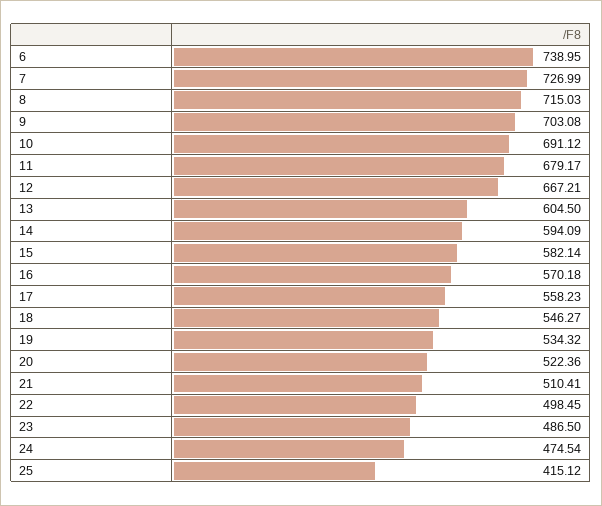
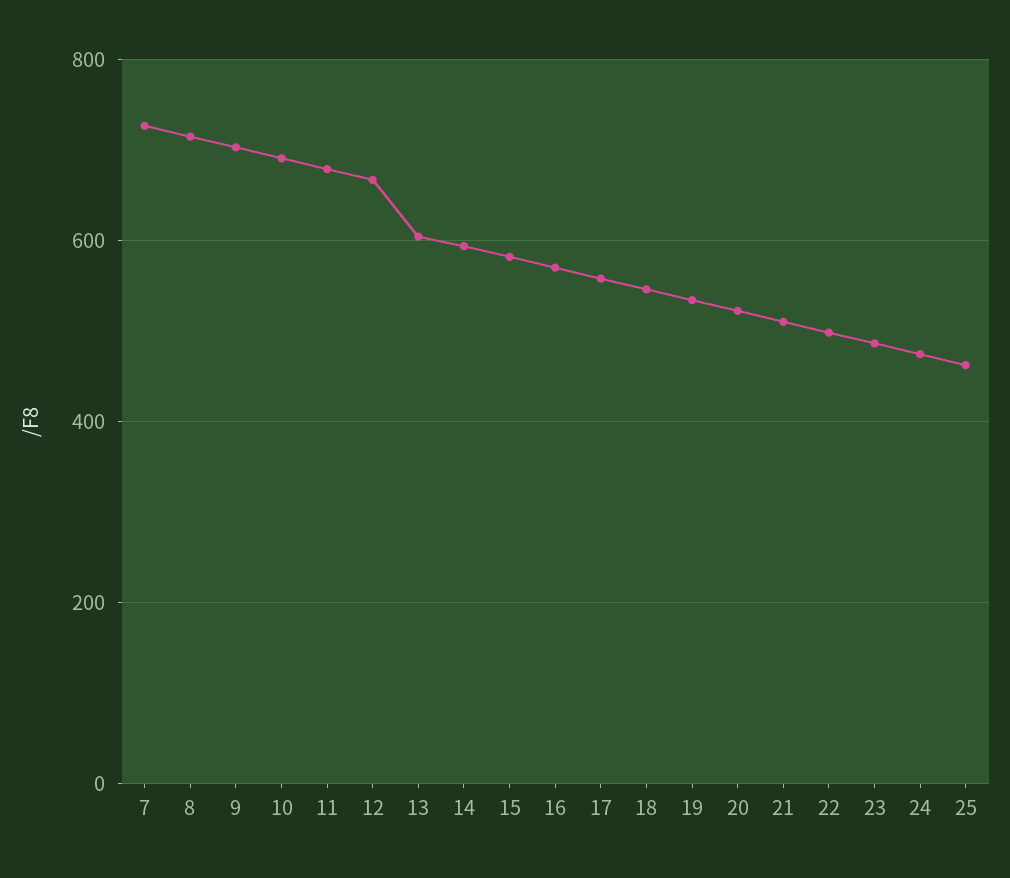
  {
-   "6": 738.95,
    "7": 726.99,
    "8": 715.03,
    "9": 703.08,
    "10": 691.12,
    "11": 679.17,
    "12": 667.21,
    "13": 604.5,
    "14": 594.09,
    "15": 582.14,
    "16": 570.18,
    "17": 558.23,
    "18": 546.27,
    "19": 534.32,
    "20": 522.36,
    "21": 510.41,
    "22": 498.45,
    "23": 486.5,
    "24": 474.54,
-   "25": 415.12
+   "25": 460
  }

